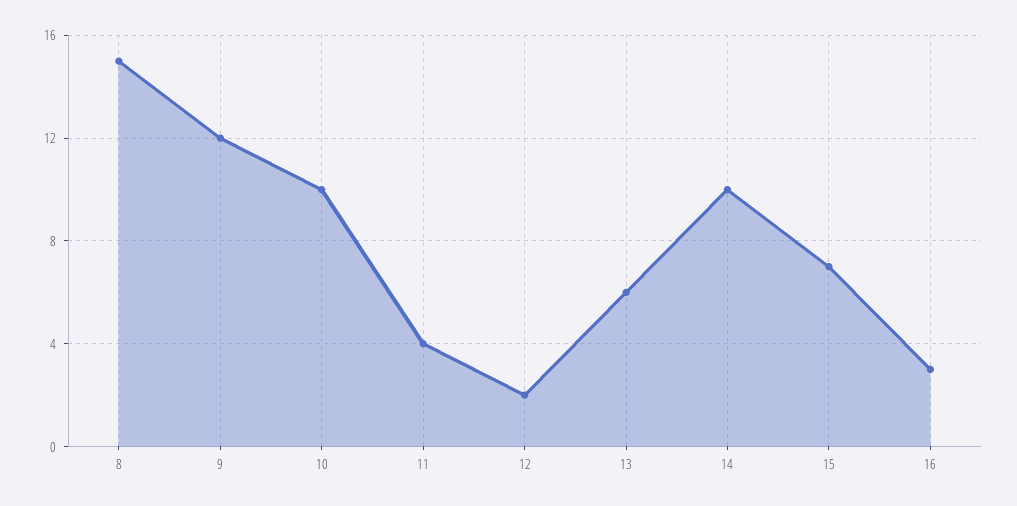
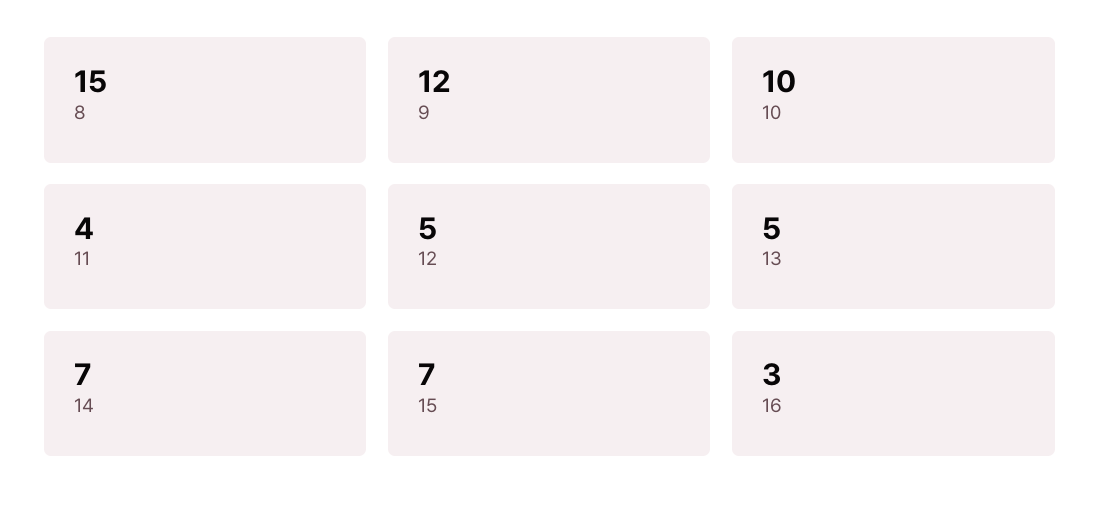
  {
    "8": 15,
    "9": 12,
    "10": 10,
    "11": 4,
-   "12": 2,
+   "12": 5,
-   "13": 6,
+   "13": 5,
-   "14": 10,
+   "14": 7,
    "15": 7,
    "16": 3
  }

